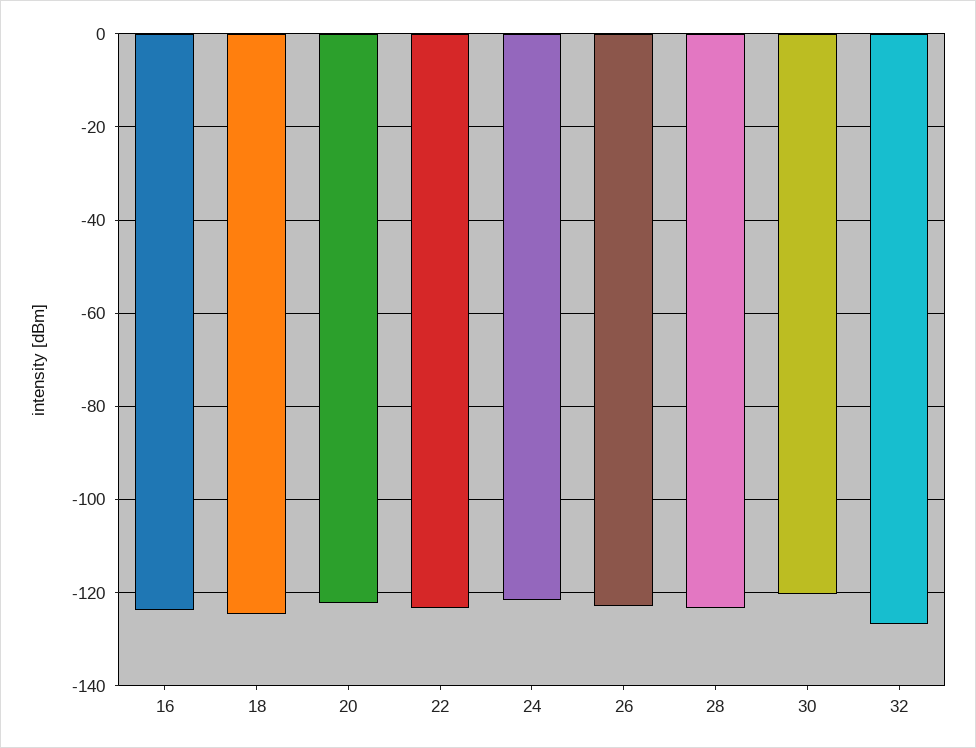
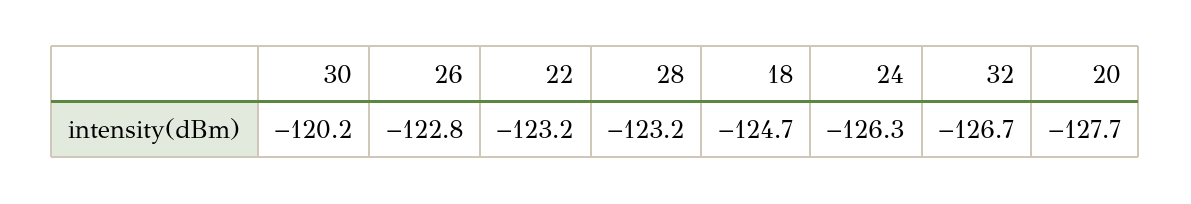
  {
-   "16": -124,
    "18": -124.7,
-   "20": -122,
+   "20": -127.7,
    "22": -123.2,
-   "24": -122,
+   "24": -126.3,
    "26": -122.8,
    "28": -123.2,
    "30": -120.2,
    "32": -126.7
  }

